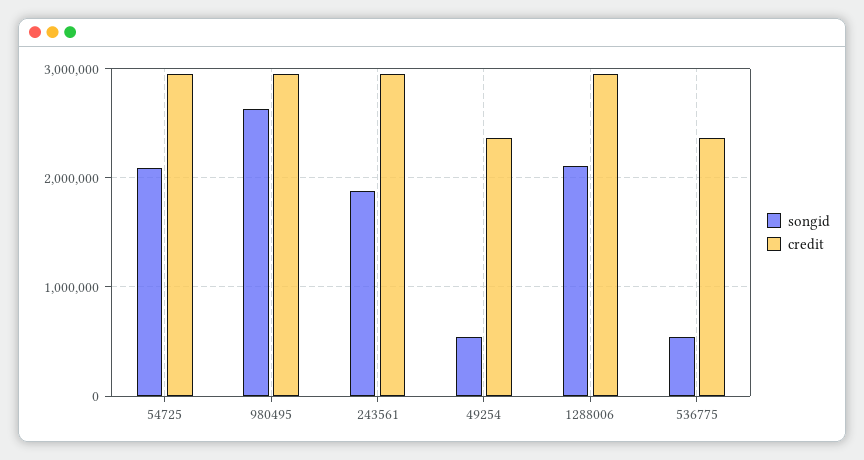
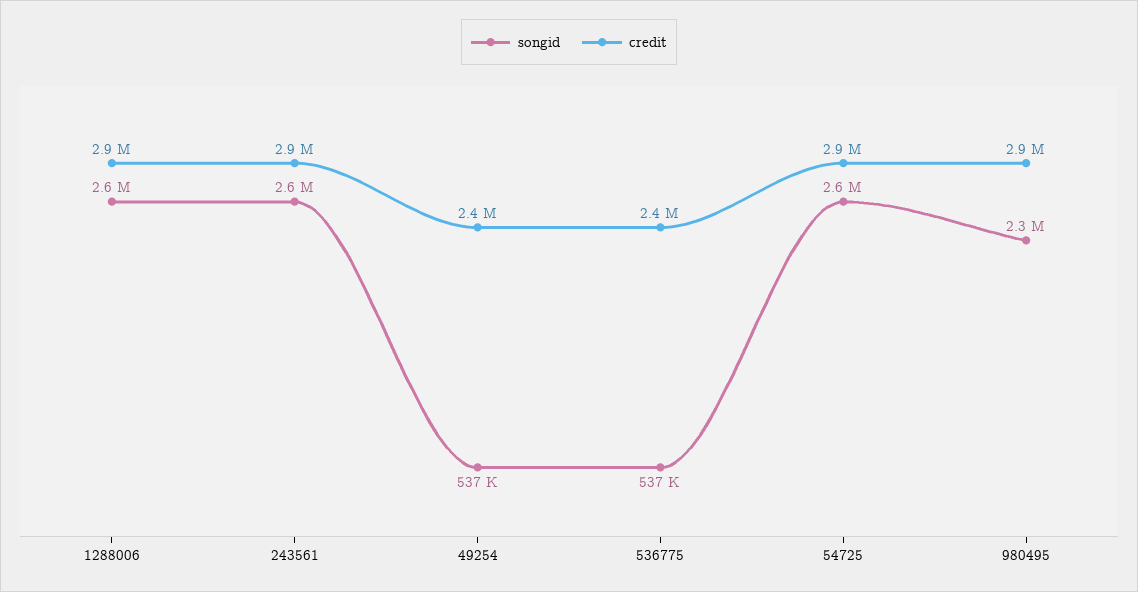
  {
    "songid": {
-     "54725": 2100000,
+     "54725": 2600000,
-     "980495": 2600000,
+     "980495": 2300000,
-     "243561": 1900000,
+     "243561": 2600000,
      "49254": 537000,
-     "1288006": 2100000,
+     "1288006": 2600000,
      "536775": 537000
    },
    "credit": {
      "54725": 2900000,
      "980495": 2900000,
      "243561": 2900000,
      "49254": 2400000,
      "1288006": 2900000,
      "536775": 2400000
    }
  }

